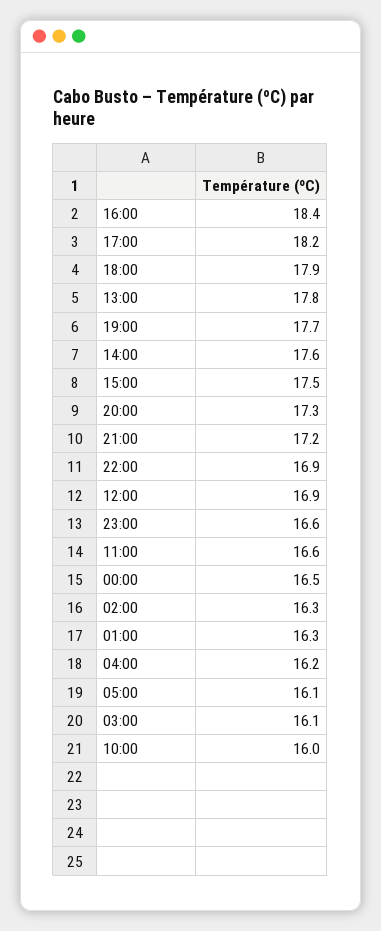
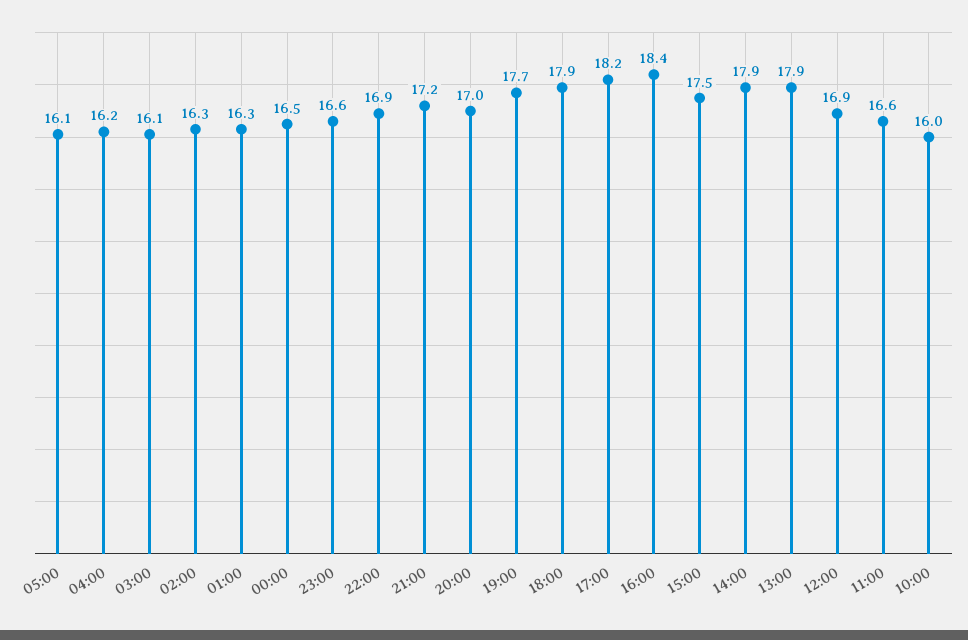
  {
    "16:00": 18.4,
    "17:00": 18.2,
    "18:00": 17.9,
-   "13:00": 17.8,
+   "13:00": 17.9,
    "19:00": 17.7,
-   "14:00": 17.6,
+   "14:00": 17.9,
    "15:00": 17.5,
-   "20:00": 17.3,
+   "20:00": 17,
    "21:00": 17.2,
    "22:00": 16.9,
    "12:00": 16.9,
    "23:00": 16.6,
    "11:00": 16.6,
    "00:00": 16.5,
    "02:00": 16.3,
    "01:00": 16.3,
    "04:00": 16.2,
    "05:00": 16.1,
    "03:00": 16.1,
    "10:00": 16
  }

